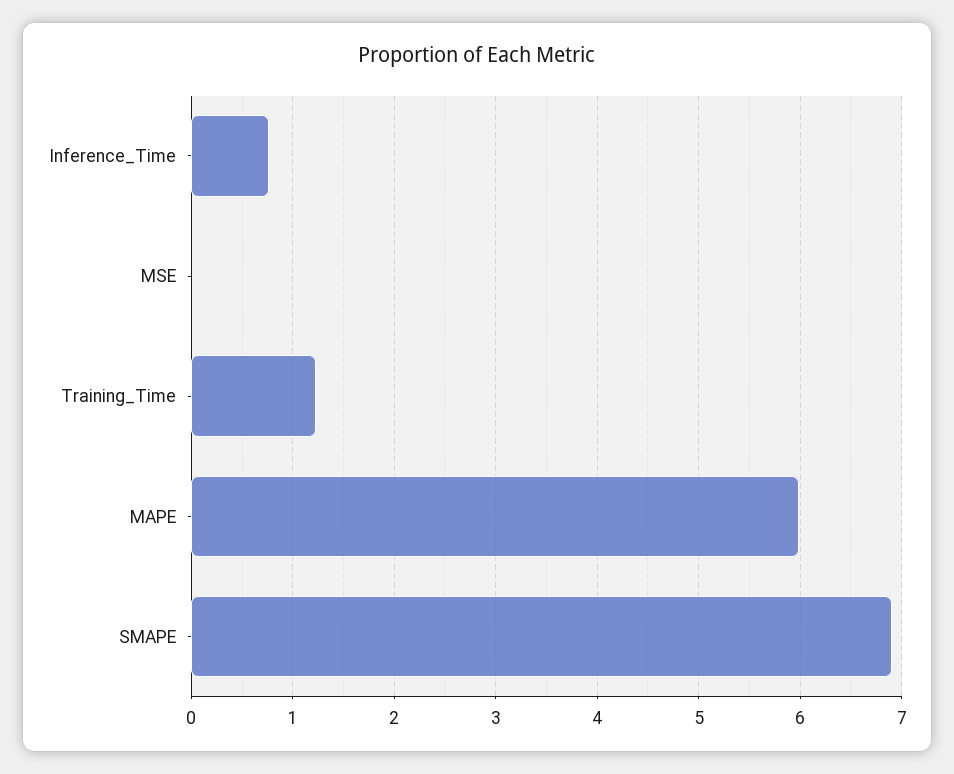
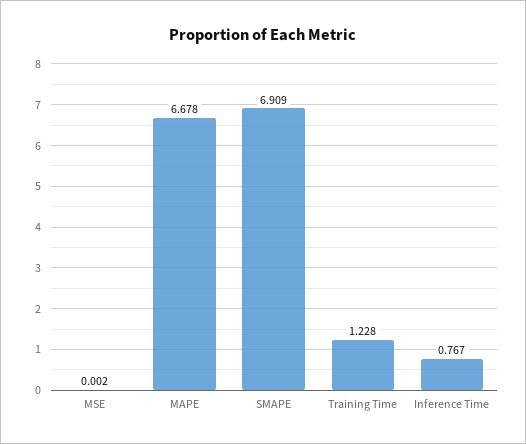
  {
    "Inference_Time": 0.767,
    "MSE": 0.002,
    "Training_Time": 1.228,
-   "MAPE": 6,
+   "MAPE": 6.678,
    "SMAPE": 6.909
  }

